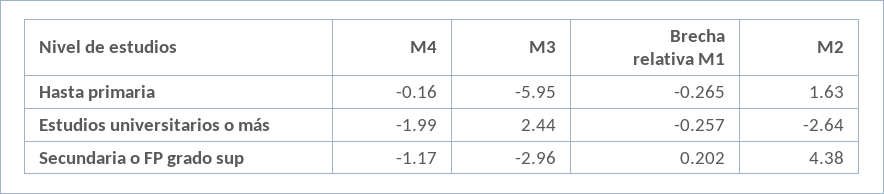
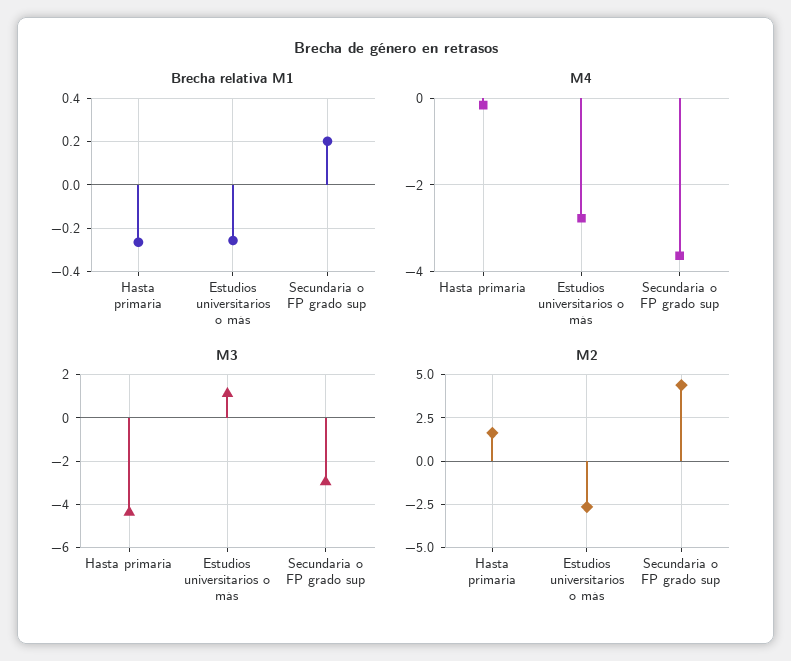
  {
    "M4": {
      "Hasta primaria": -0.16,
-     "Estudios universitarios o más": -1.99,
+     "Estudios universitarios o más": -2.8,
-     "Secundaria o FP grado sup": -1.17
+     "Secundaria o FP grado sup": -3.6
    },
    "M3": {
-     "Hasta primaria": -5.95,
+     "Hasta primaria": -4.5,
-     "Estudios universitarios o más": 2.44,
+     "Estudios universitarios o más": 1,
      "Secundaria o FP grado sup": -2.96
    },
    "Brecha relativa M1": {
      "Hasta primaria": -0.265,
      "Estudios universitarios o más": -0.257,
      "Secundaria o FP grado sup": 0.202
    },
    "M2": {
      "Hasta primaria": 1.63,
      "Estudios universitarios o más": -2.64,
      "Secundaria o FP grado sup": 4.38
    }
  }

